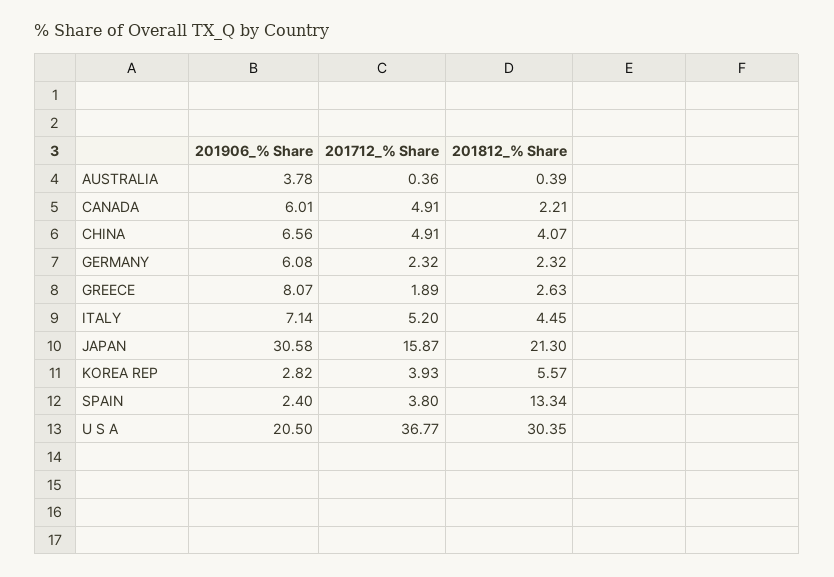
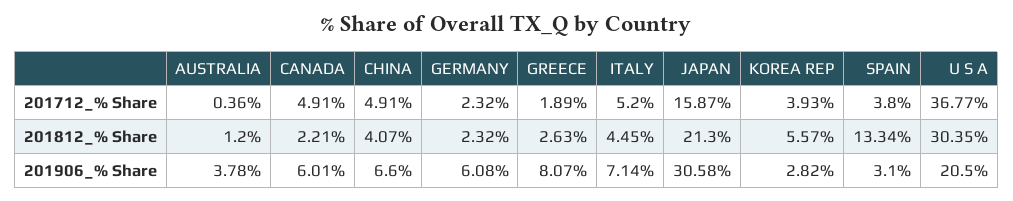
  {
    "201906_% Share": {
      "AUSTRALIA": 3.78,
      "CANADA": 6.01,
-     "CHINA": 6.56,
+     "CHINA": 6.6,
      "GERMANY": 6.08,
      "GREECE": 8.07,
      "ITALY": 7.14,
      "JAPAN": 30.58,
      "KOREA REP": 2.82,
-     "SPAIN": 2.4,
+     "SPAIN": 3.1,
      "U S A": 20.5
    },
    "201712_% Share": {
      "AUSTRALIA": 0.36,
      "CANADA": 4.91,
      "CHINA": 4.91,
      "GERMANY": 2.32,
      "GREECE": 1.89,
      "ITALY": 5.2,
      "JAPAN": 15.87,
      "KOREA REP": 3.93,
      "SPAIN": 3.8,
      "U S A": 36.77
    },
    "201812_% Share": {
-     "AUSTRALIA": 0.39,
+     "AUSTRALIA": 1.2,
      "CANADA": 2.21,
      "CHINA": 4.07,
      "GERMANY": 2.32,
      "GREECE": 2.63,
      "ITALY": 4.45,
      "JAPAN": 21.3,
      "KOREA REP": 5.57,
      "SPAIN": 13.34,
      "U S A": 30.35
    }
  }

